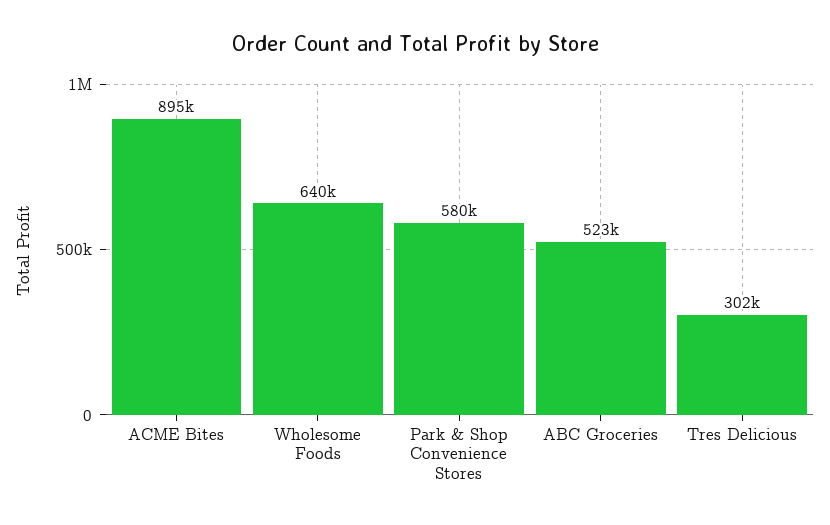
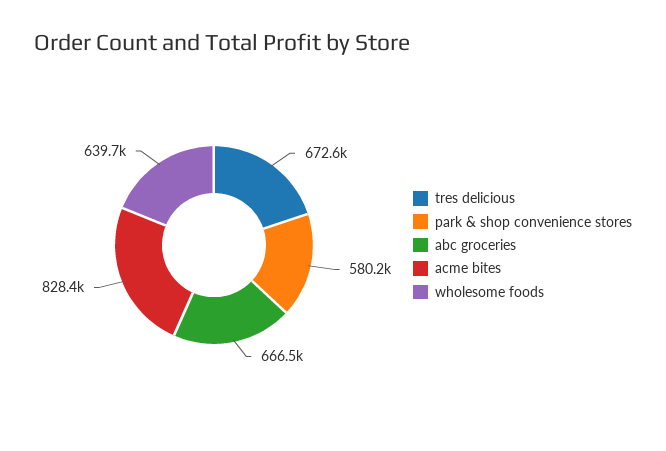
  {
-   "ACME Bites": 895000,
+   "ACME Bites": 828400,
    "Wholesome Foods": 639700,
    "Park & Shop Convenience Stores": 580200,
-   "ABC Groceries": 523000,
+   "ABC Groceries": 666500,
-   "Tres Delicious": 302000
+   "Tres Delicious": 672600
  }

